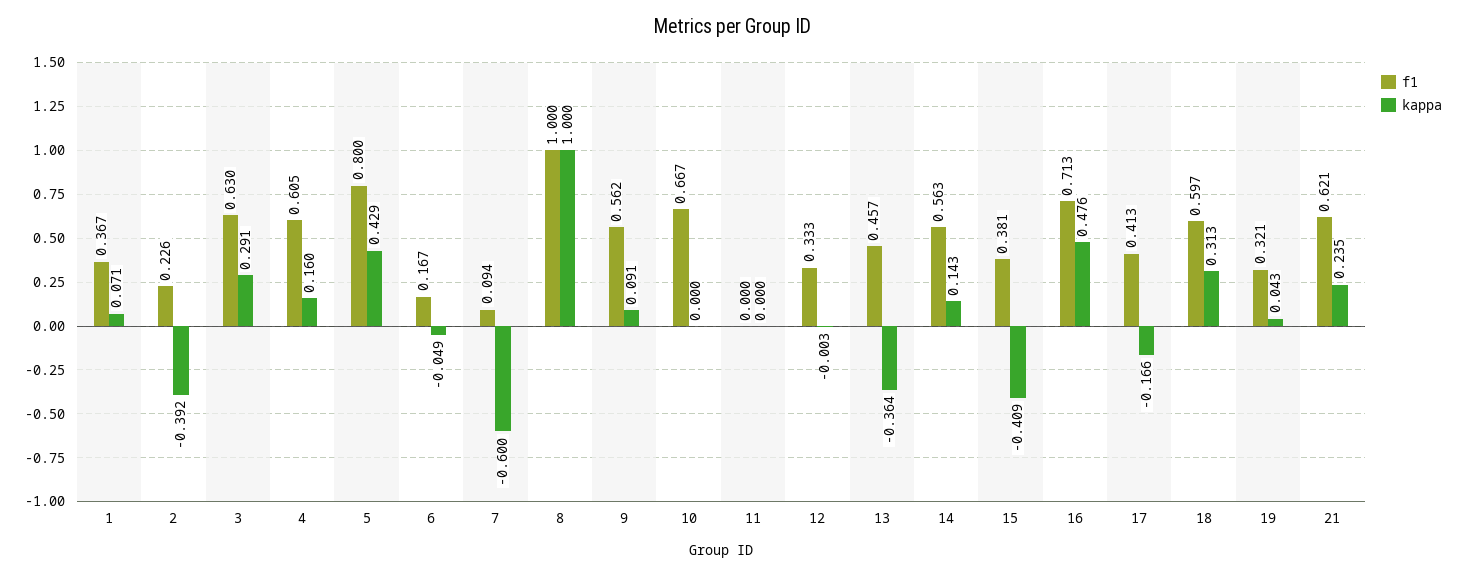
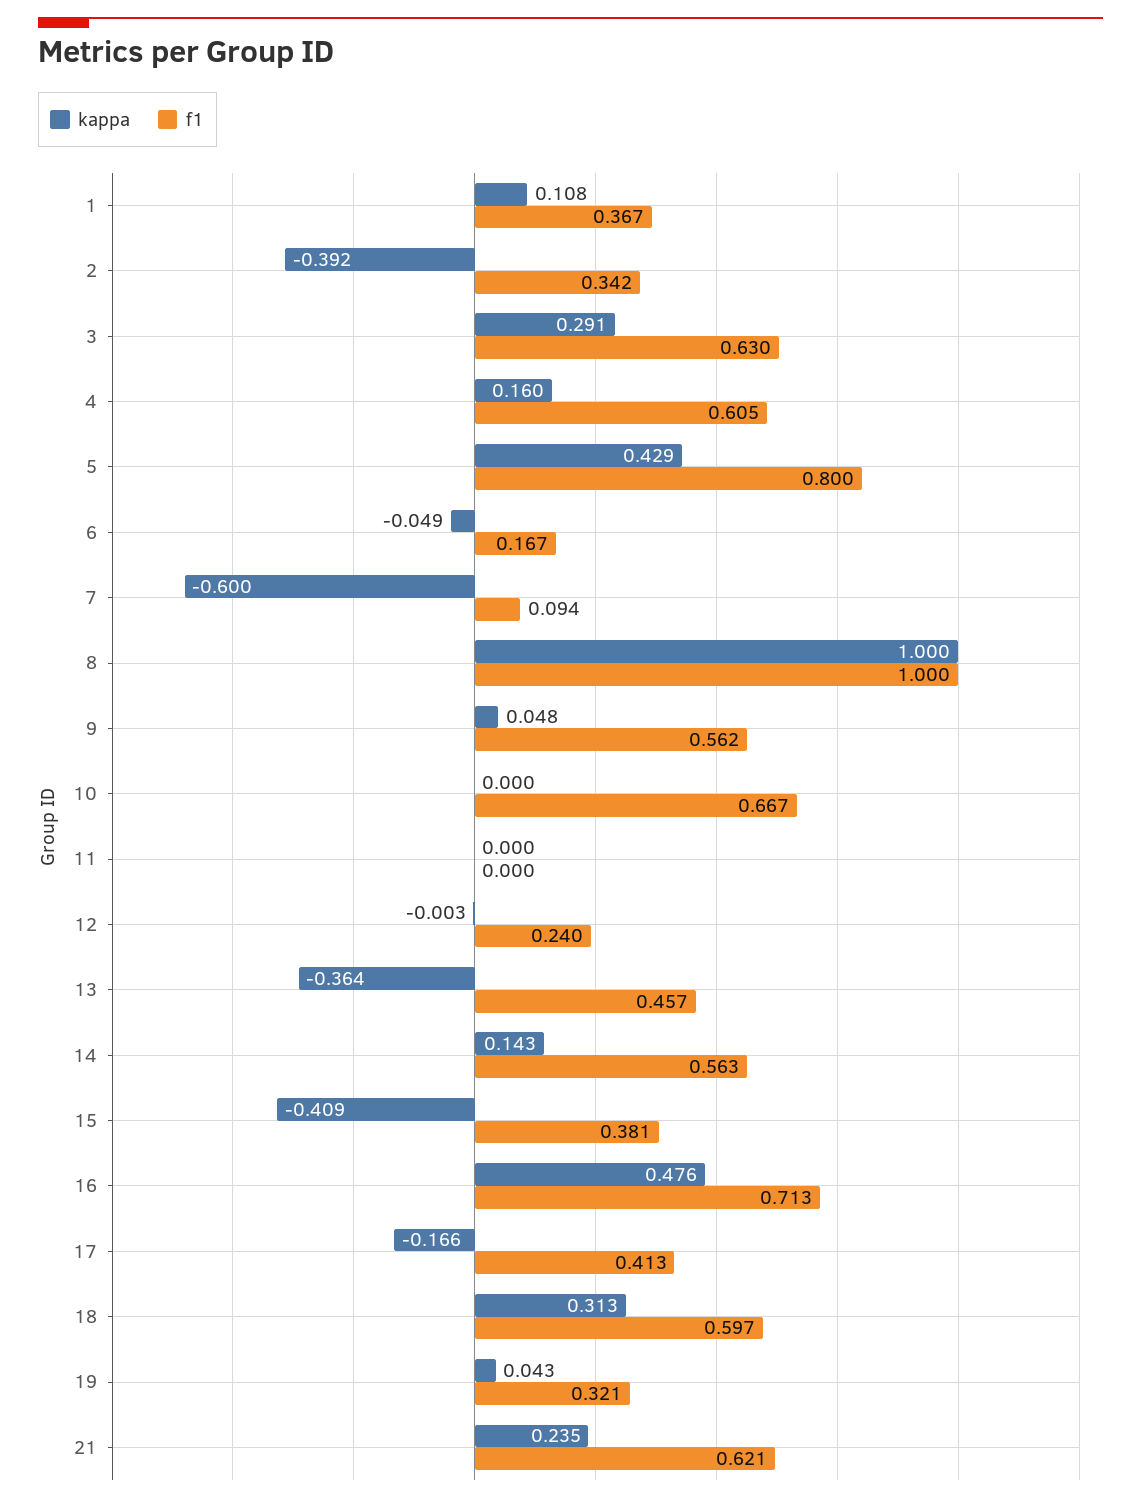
  {
    "f1": {
      "1": 0.367,
-     "2": 0.226,
+     "2": 0.342,
      "3": 0.63,
      "4": 0.605,
      "5": 0.8,
      "6": 0.167,
      "7": 0.094,
      "8": 1,
      "9": 0.562,
      "10": 0.667,
      "11": 0,
-     "12": 0.333,
+     "12": 0.24,
      "13": 0.457,
      "14": 0.563,
      "15": 0.381,
      "16": 0.713,
      "17": 0.413,
      "18": 0.597,
      "19": 0.321,
      "21": 0.621
    },
    "kappa": {
-     "1": 0.071,
+     "1": 0.108,
      "2": -0.392,
      "3": 0.291,
      "4": 0.16,
      "5": 0.429,
      "6": -0.049,
      "7": -0.6,
      "8": 1,
-     "9": 0.091,
+     "9": 0.048,
      "10": 0,
      "11": 0,
      "12": -0.003,
      "13": -0.364,
      "14": 0.143,
      "15": -0.409,
      "16": 0.476,
      "17": -0.166,
      "18": 0.313,
      "19": 0.043,
      "21": 0.235
    }
  }

